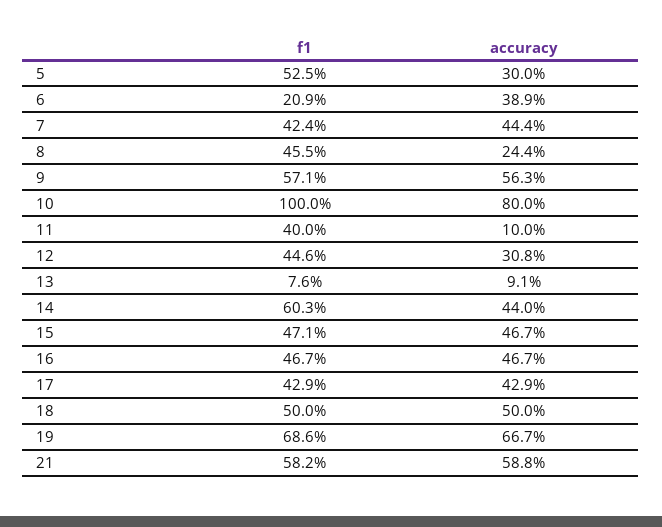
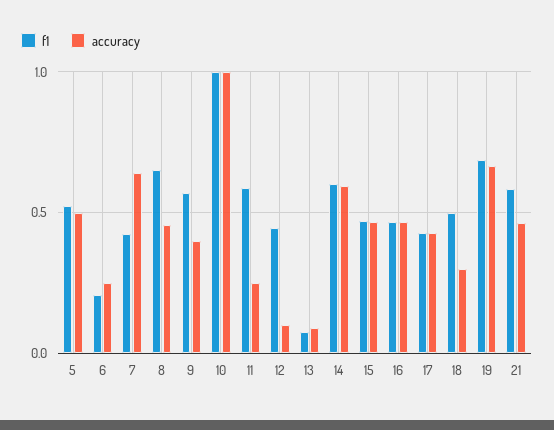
  {
    "f1": {
      "5": 0.525,
      "6": 0.209,
      "7": 0.424,
-     "8": 0.455,
+     "8": 0.65,
      "9": 0.571,
      "10": 1,
-     "11": 0.4,
+     "11": 0.6,
      "12": 0.446,
      "13": 0.076,
      "14": 0.603,
      "15": 0.471,
      "16": 0.467,
      "17": 0.429,
      "18": 0.5,
      "19": 0.686,
      "21": 0.582
    },
    "accuracy": {
-     "5": 0.3,
+     "5": 0.5,
-     "6": 0.389,
+     "6": 0.25,
-     "7": 0.444,
+     "7": 0.65,
-     "8": 0.244,
+     "8": 0.45,
-     "9": 0.563,
+     "9": 0.4,
-     "10": 0.8,
+     "10": 1,
-     "11": 0.1,
+     "11": 0.25,
-     "12": 0.308,
+     "12": 0.1,
      "13": 0.091,
-     "14": 0.44,
+     "14": 0.6,
      "15": 0.467,
      "16": 0.467,
      "17": 0.429,
-     "18": 0.5,
+     "18": 0.3,
      "19": 0.667,
-     "21": 0.588
+     "21": 0.45
    }
  }

